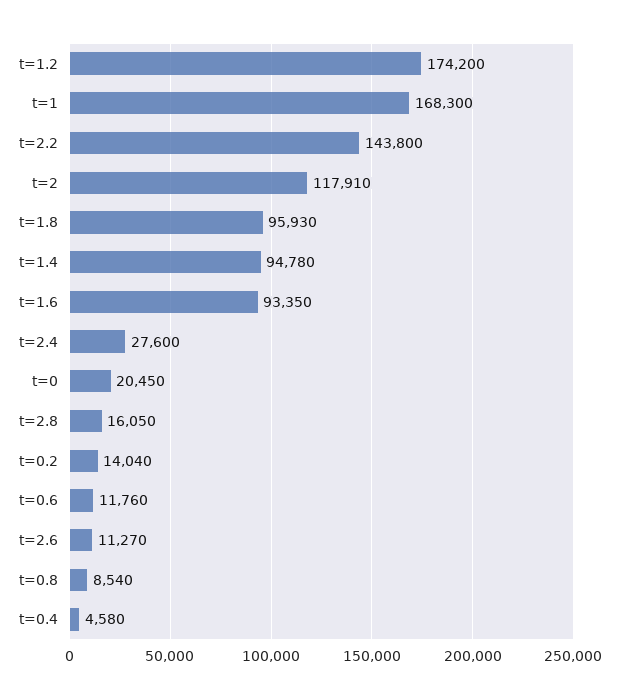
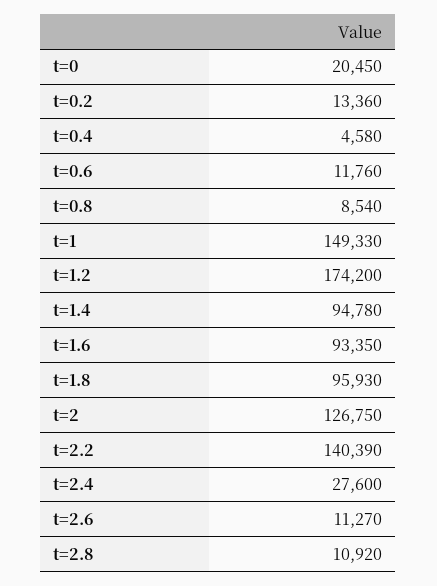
  {
    "t=1.2": 174200,
-   "t=1": 168300,
+   "t=1": 149330,
-   "t=2.2": 143800,
+   "t=2.2": 140390,
-   "t=2": 117910,
+   "t=2": 126750,
    "t=1.8": 95930,
    "t=1.4": 94780,
    "t=1.6": 93350,
    "t=2.4": 27600,
    "t=0": 20450,
-   "t=2.8": 16050,
+   "t=2.8": 10920,
-   "t=0.2": 14040,
+   "t=0.2": 13360,
    "t=0.6": 11760,
    "t=2.6": 11270,
    "t=0.8": 8540,
    "t=0.4": 4580
  }

